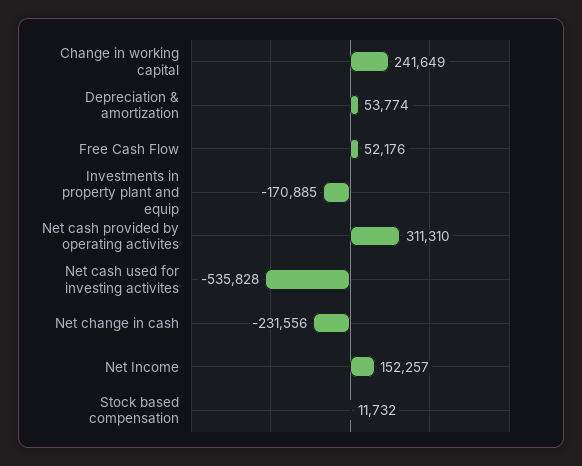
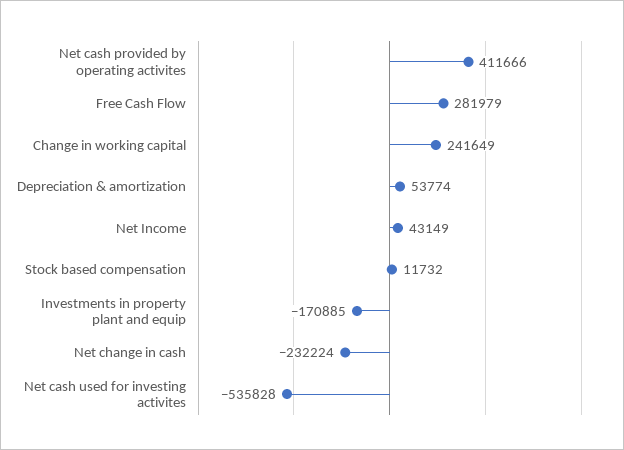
  {
    "Change in working capital": 241649,
    "Depreciation & amortization": 53774,
-   "Free Cash Flow": 52176,
+   "Free Cash Flow": 281979,
    "Investments in property plant and equip": -170885,
-   "Net cash provided by operating activites": 311310,
+   "Net cash provided by operating activites": 411666,
    "Net cash used for investing activites": -535828,
-   "Net change in cash": -231556,
+   "Net change in cash": -232224,
-   "Net Income": 152257,
+   "Net Income": 43149,
    "Stock based compensation": 11732
  }

